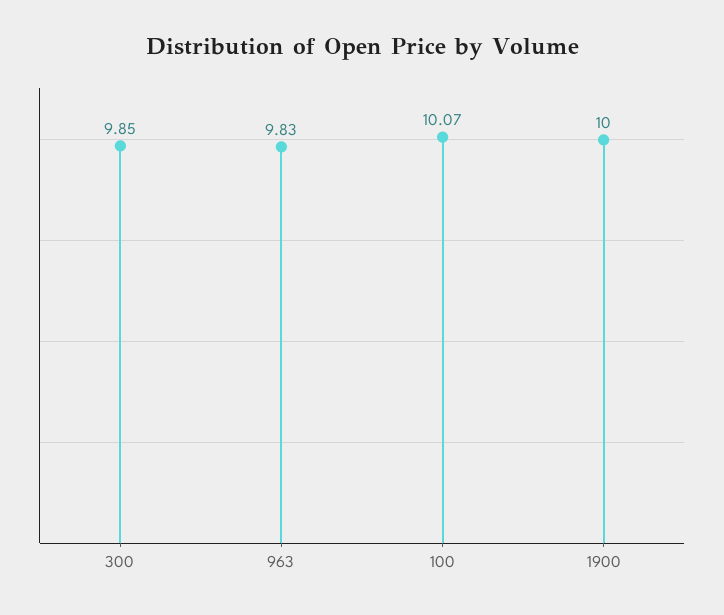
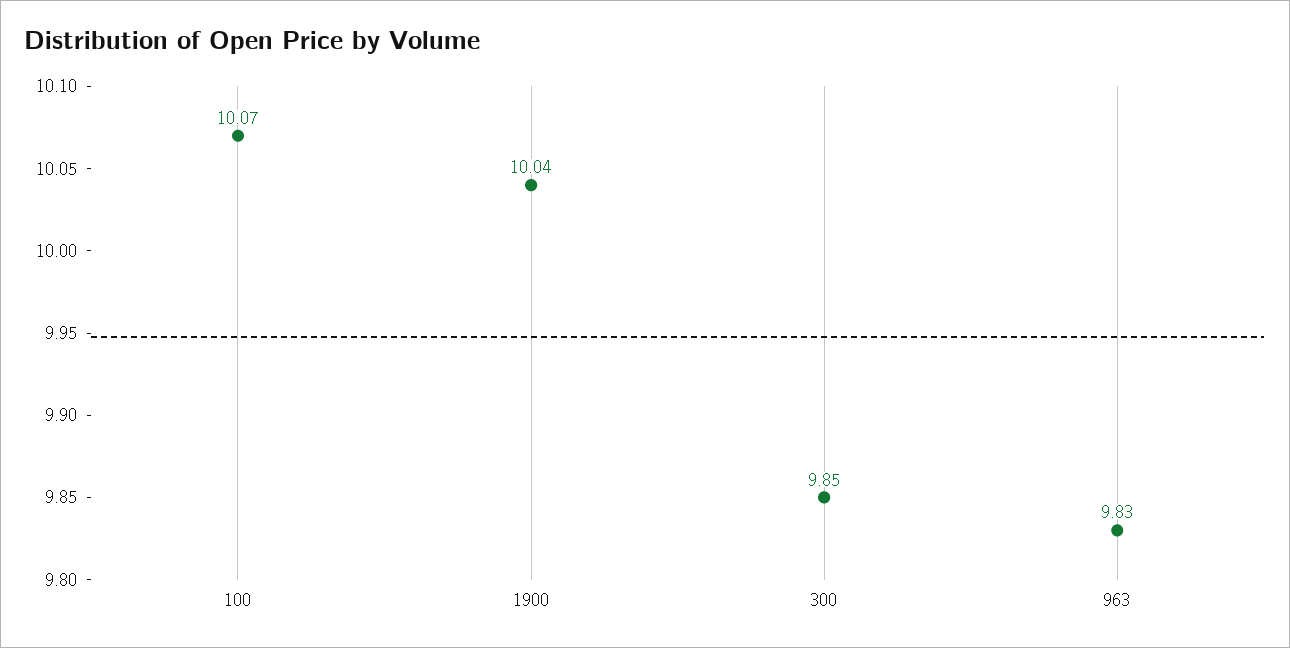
  {
    "300": 9.85,
    "963": 9.83,
    "100": 10.07,
-   "1900": 10
+   "1900": 10.04
  }

